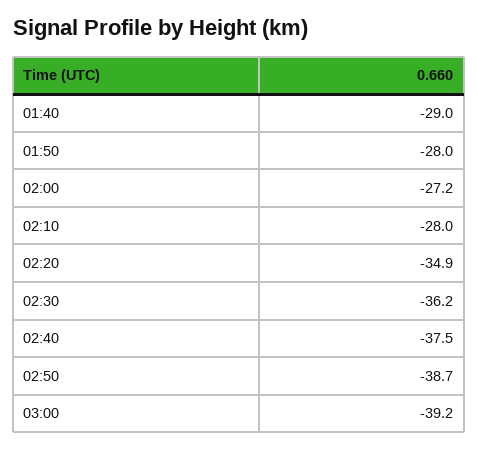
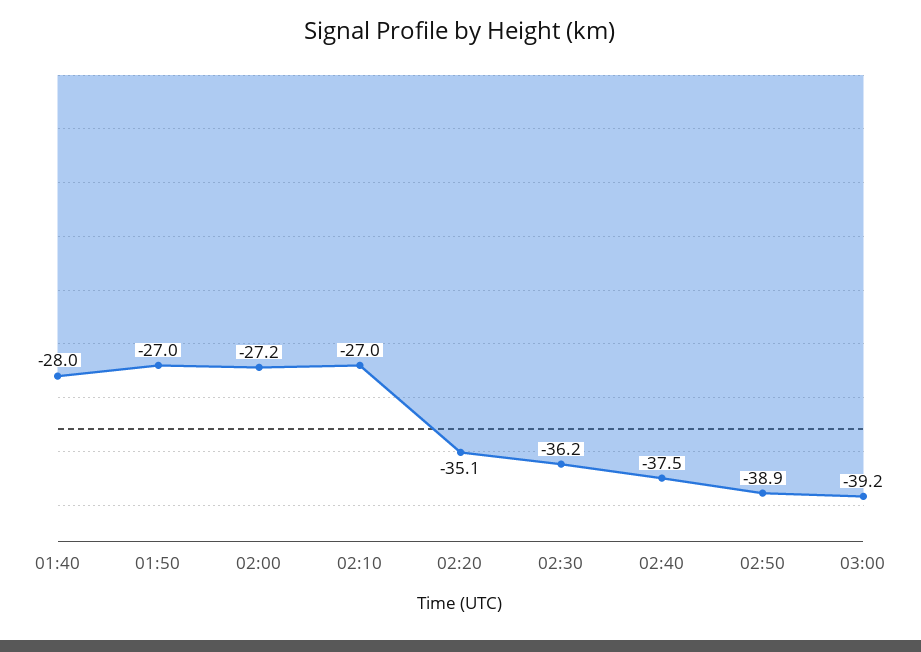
  {
-   "01:40": -29,
+   "01:40": -28,
-   "01:50": -28,
+   "01:50": -27,
    "02:00": -27.2,
-   "02:10": -28,
+   "02:10": -27,
-   "02:20": -34.9,
+   "02:20": -35.1,
    "02:30": -36.2,
    "02:40": -37.5,
-   "02:50": -38.7,
+   "02:50": -38.9,
    "03:00": -39.2
  }

